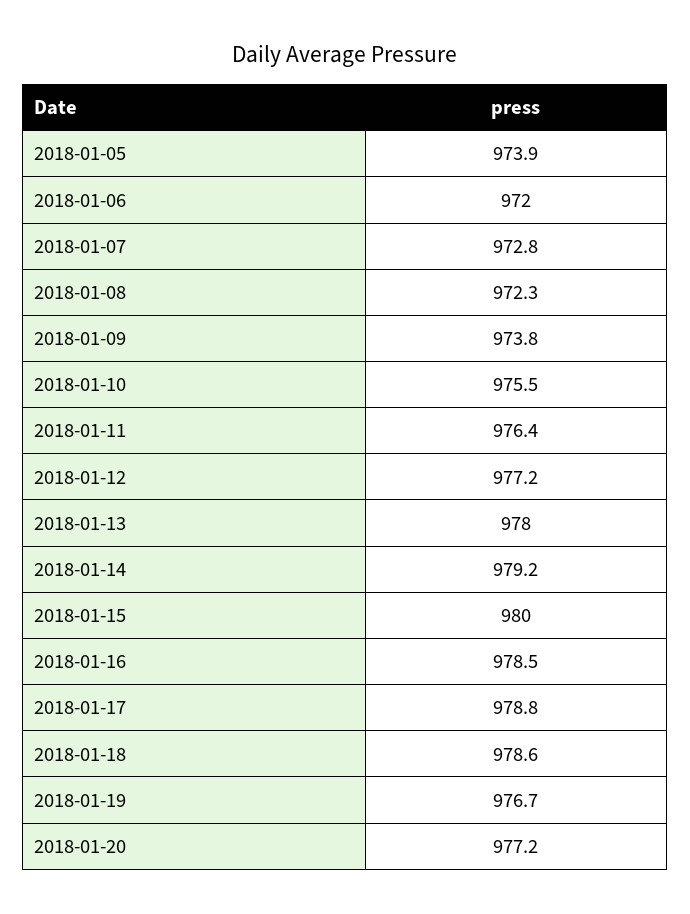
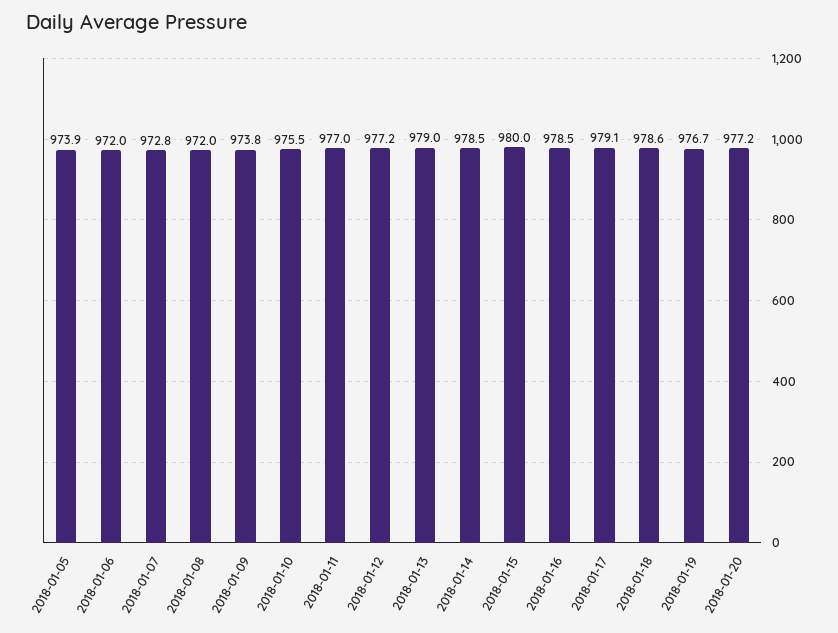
  {
    "2018-01-05": 973.9,
    "2018-01-06": 972,
    "2018-01-07": 972.8,
-   "2018-01-08": 972.3,
+   "2018-01-08": 972,
    "2018-01-09": 973.8,
    "2018-01-10": 975.5,
-   "2018-01-11": 976.4,
+   "2018-01-11": 977,
    "2018-01-12": 977.2,
-   "2018-01-13": 978,
+   "2018-01-13": 979,
-   "2018-01-14": 979.2,
+   "2018-01-14": 978.5,
    "2018-01-15": 980,
    "2018-01-16": 978.5,
-   "2018-01-17": 978.8,
+   "2018-01-17": 979.1,
    "2018-01-18": 978.6,
    "2018-01-19": 976.7,
    "2018-01-20": 977.2
  }

